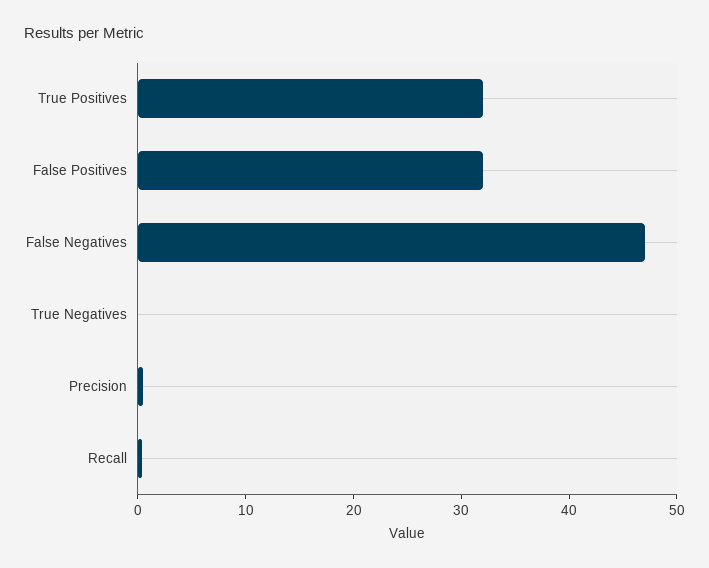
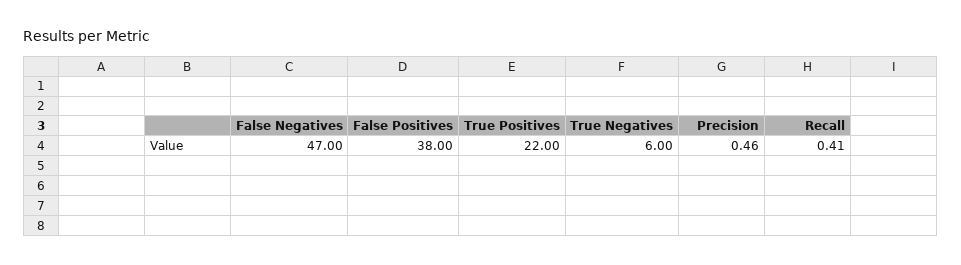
  {
-   "True Positives": 32,
+   "True Positives": 22,
-   "False Positives": 32,
+   "False Positives": 38,
    "False Negatives": 47,
-   "True Negatives": 0,
+   "True Negatives": 6,
    "Precision": 0.46,
    "Recall": 0.41
  }

